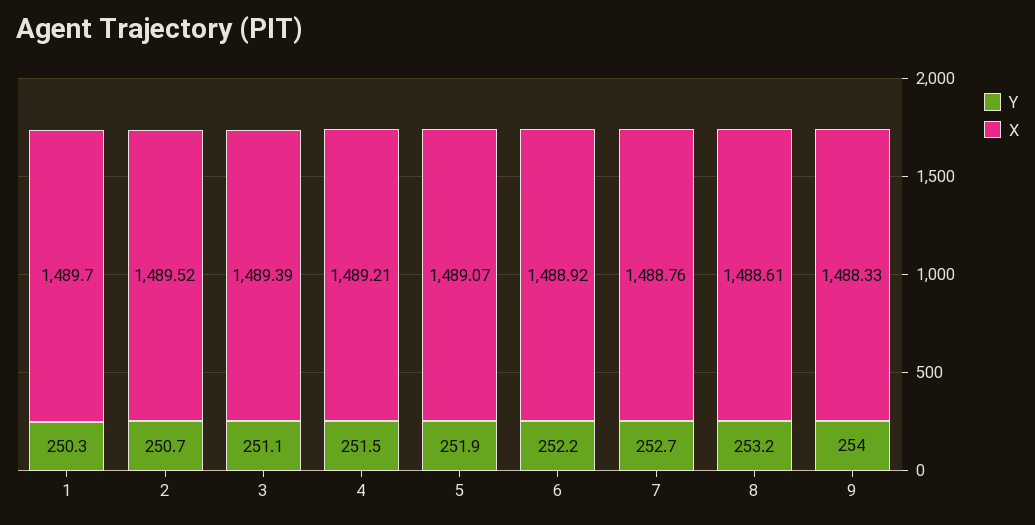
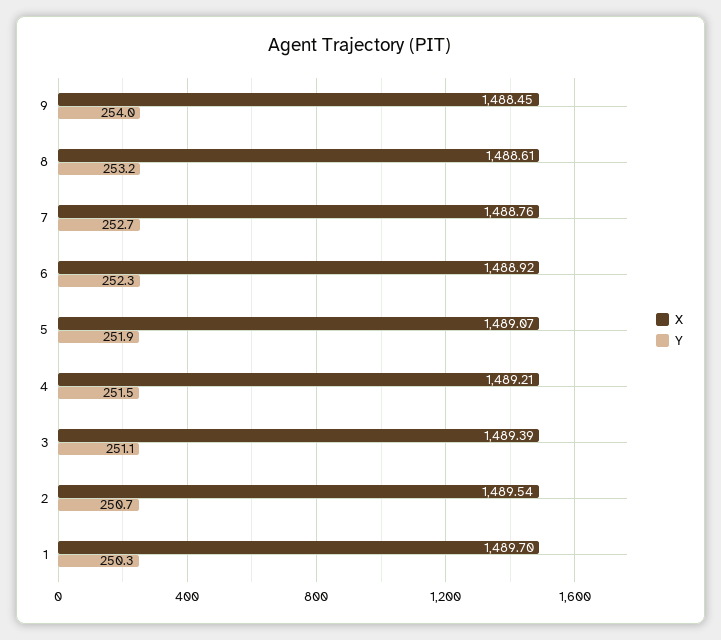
  {
    "Y": {
      "1": 250.3,
      "2": 250.7,
      "3": 251.1,
      "4": 251.5,
      "5": 251.9,
-     "6": 252.2,
+     "6": 252.3,
      "7": 252.7,
      "8": 253.2,
      "9": 254
    },
    "X": {
      "1": 1489.7,
-     "2": 1489.52,
+     "2": 1489.54,
      "3": 1489.39,
      "4": 1489.21,
      "5": 1489.07,
      "6": 1488.92,
      "7": 1488.76,
      "8": 1488.61,
-     "9": 1488.33
+     "9": 1488.45
    }
  }

